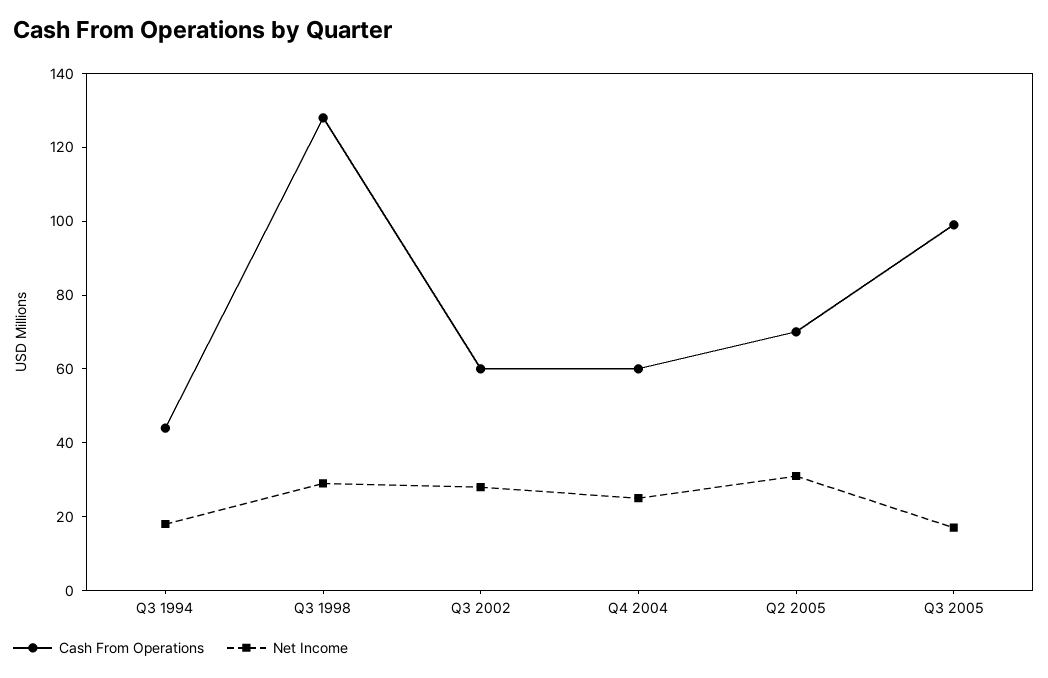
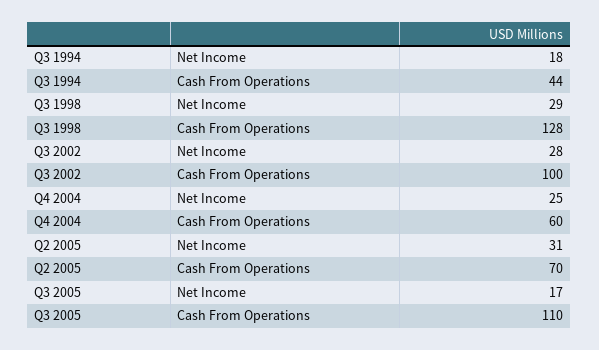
  {
    "Cash From Operations": {
      "Q3 1994": 44,
      "Q3 1998": 128,
-     "Q3 2002": 60,
+     "Q3 2002": 100,
      "Q4 2004": 60,
      "Q2 2005": 70,
-     "Q3 2005": 100
+     "Q3 2005": 110
    },
    "Net Income": {
      "Q3 1994": 18,
      "Q3 1998": 29,
      "Q3 2002": 28,
      "Q4 2004": 25,
      "Q2 2005": 31,
      "Q3 2005": 17
    }
  }

